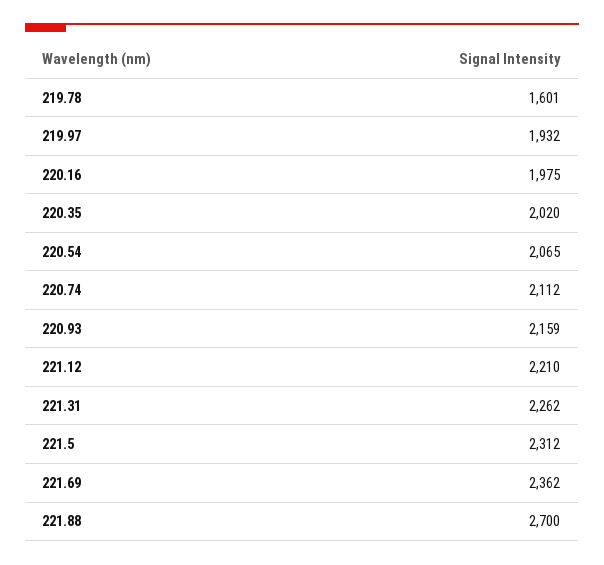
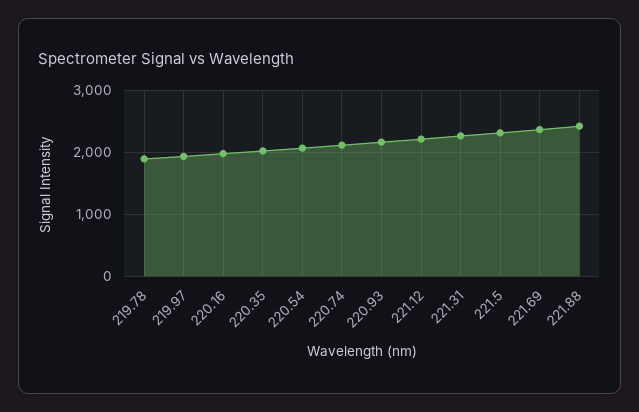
  {
-   "219.78": 1601,
+   "219.78": 1900,
    "219.97": 1932,
    "220.16": 1975,
    "220.35": 2020,
    "220.54": 2065,
    "220.74": 2112,
    "220.93": 2159,
    "221.12": 2210,
    "221.31": 2262,
    "221.5": 2312,
    "221.69": 2362,
-   "221.88": 2700
+   "221.88": 2400
  }

